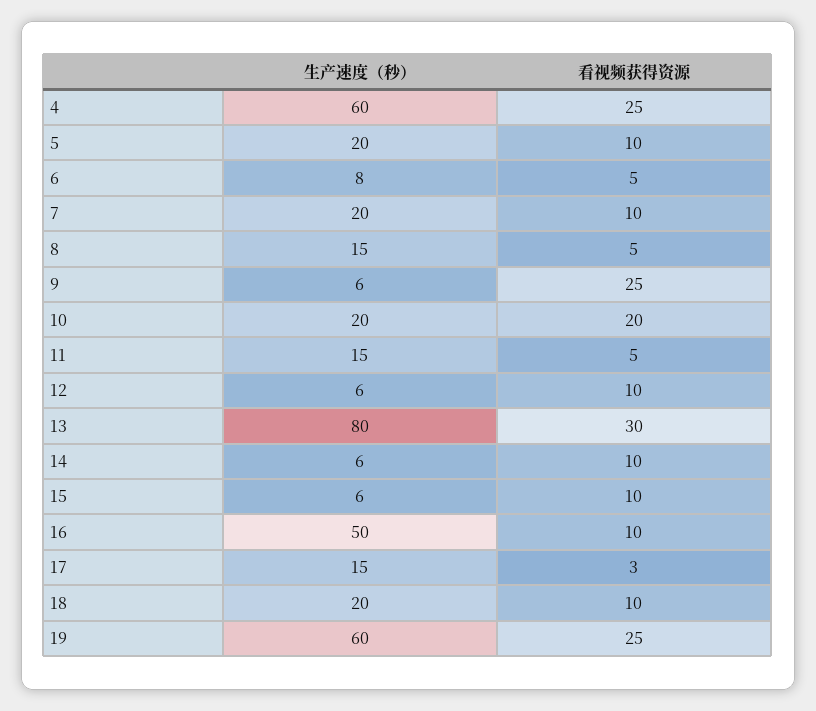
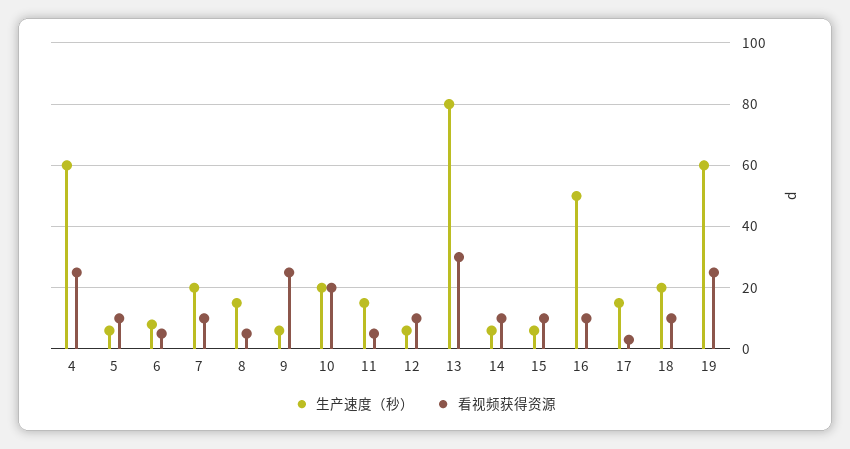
  {
    "生产速度（秒）": {
      "4": 60,
-     "5": 20,
+     "5": 5,
      "6": 8,
      "7": 20,
      "8": 15,
      "9": 6,
      "10": 20,
      "11": 15,
      "12": 6,
      "13": 80,
      "14": 6,
      "15": 6,
      "16": 50,
      "17": 15,
      "18": 20,
      "19": 60
    },
    "看视频获得资源": {
      "4": 25,
      "5": 10,
      "6": 5,
      "7": 10,
      "8": 5,
      "9": 25,
      "10": 20,
      "11": 5,
      "12": 10,
      "13": 30,
      "14": 10,
      "15": 10,
      "16": 10,
      "17": 3,
      "18": 10,
      "19": 25
    }
  }

